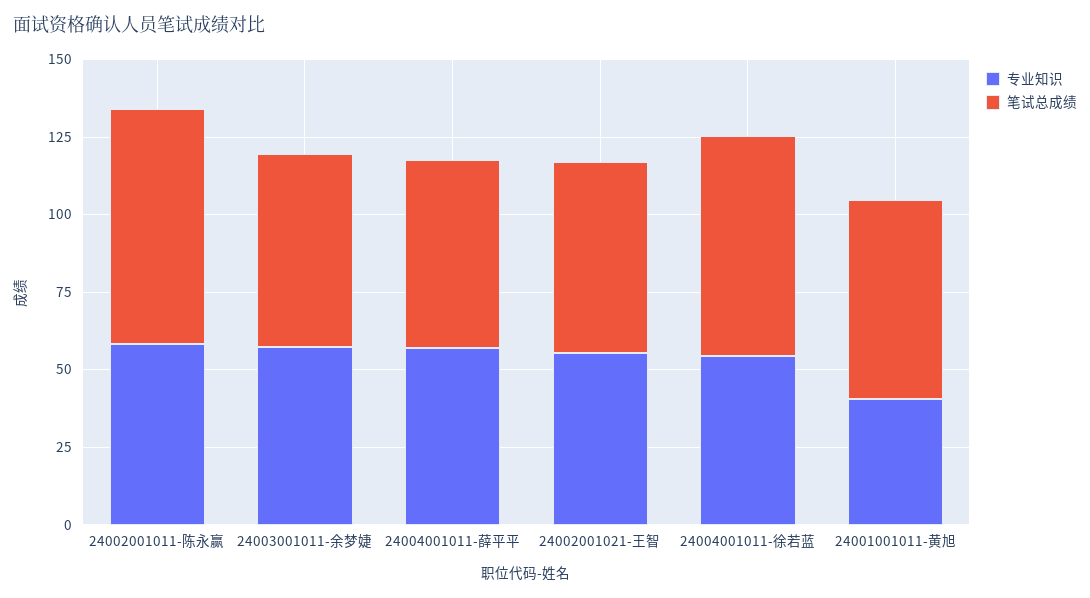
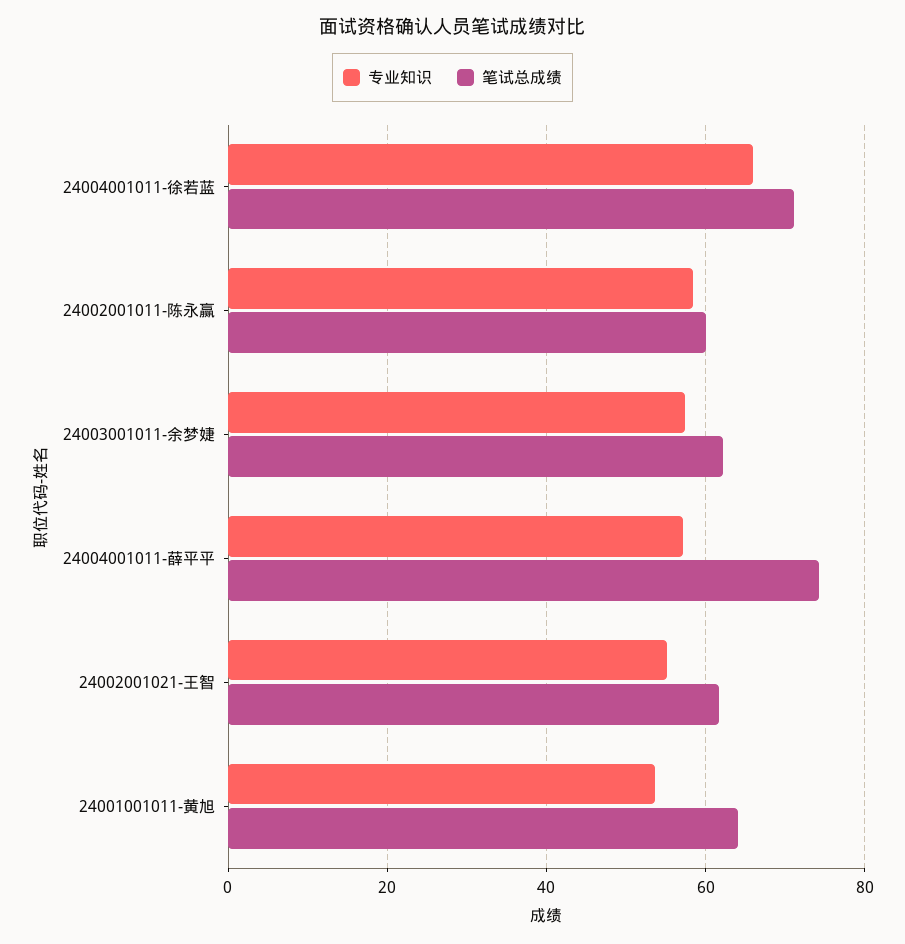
  {
    "专业知识": {
      "24002001011-陈永赢": 58,
      "24003001011-余梦婕": 58,
      "24004001011-薛平平": 58,
      "24002001021-王智": 56,
-     "24004001011-徐若蓝": 55,
+     "24004001011-徐若蓝": 66,
-     "24001001011-黄旭": 40
+     "24001001011-黄旭": 54
    },
    "笔试总成绩": {
-     "24002001011-陈永赢": 75,
+     "24002001011-陈永赢": 60,
      "24003001011-余梦婕": 62,
-     "24004001011-薛平平": 60,
+     "24004001011-薛平平": 74,
      "24002001021-王智": 62,
      "24004001011-徐若蓝": 72,
      "24001001011-黄旭": 64
    }
  }

